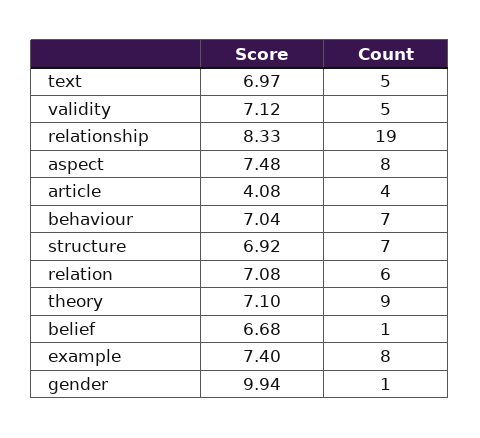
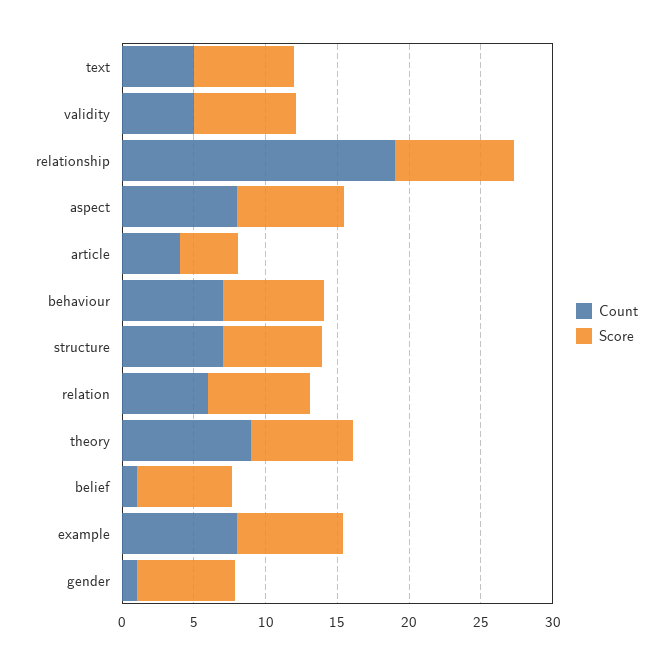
  {
    "Score": {
      "text": 6.97,
      "validity": 7.12,
      "relationship": 8.33,
      "aspect": 7.48,
      "article": 4.08,
      "behaviour": 7.04,
      "structure": 6.92,
      "relation": 7.08,
      "theory": 7.1,
      "belief": 6.68,
      "example": 7.4,
-     "gender": 9.94
+     "gender": 7
    },
    "Count": {
      "text": 5,
      "validity": 5,
      "relationship": 19,
      "aspect": 8,
      "article": 4,
      "behaviour": 7,
      "structure": 7,
      "relation": 6,
      "theory": 9,
      "belief": 1,
      "example": 8,
      "gender": 1
    }
  }

